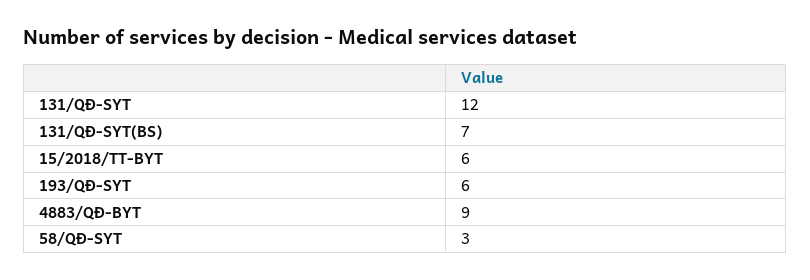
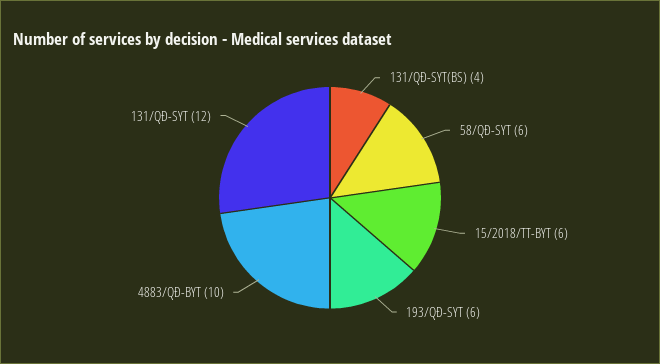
  {
    "131/QĐ-SYT": 12,
-   "131/QĐ-SYT(BS)": 7,
+   "131/QĐ-SYT(BS)": 4,
    "15/2018/TT-BYT": 6,
    "193/QĐ-SYT": 6,
-   "4883/QĐ-BYT": 9,
+   "4883/QĐ-BYT": 10,
-   "58/QĐ-SYT": 3
+   "58/QĐ-SYT": 6
  }

